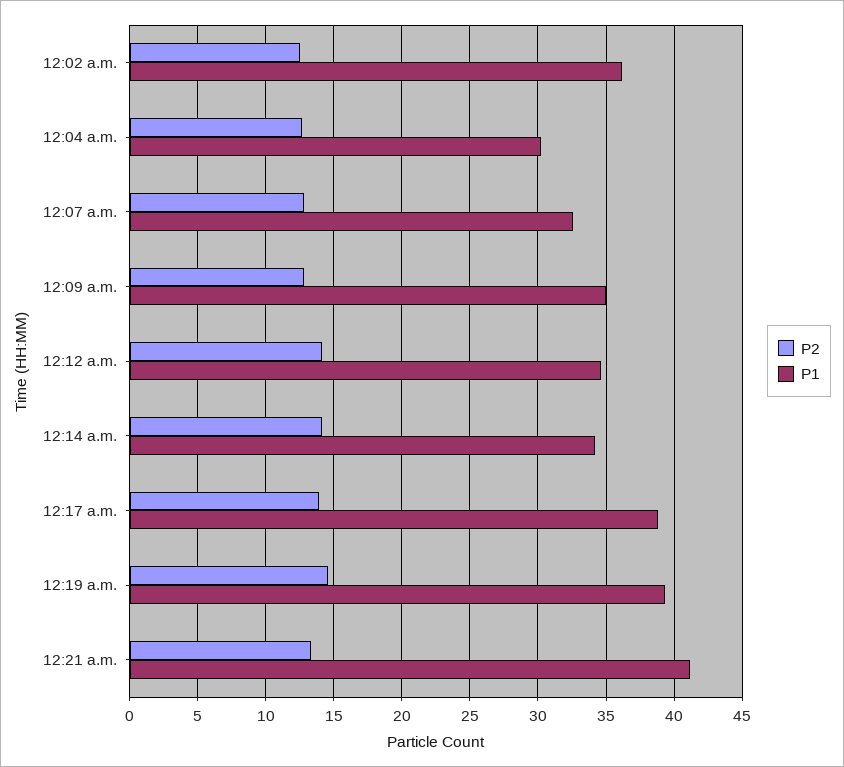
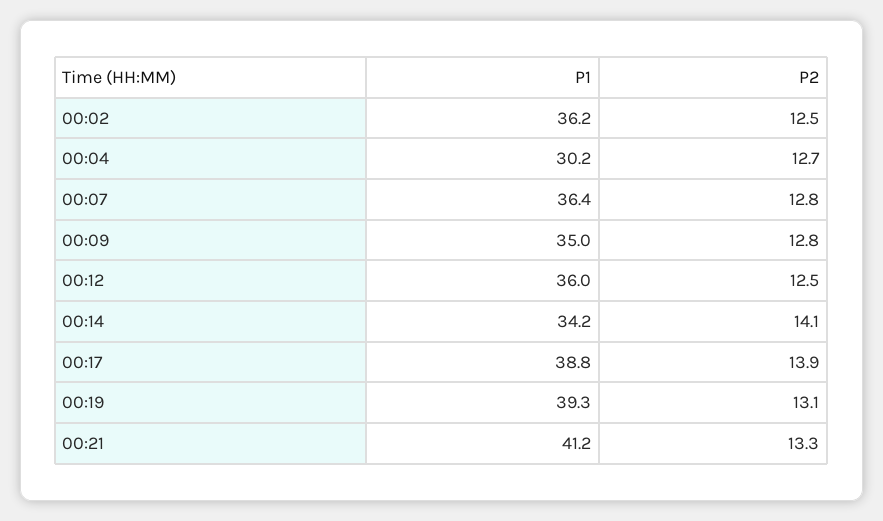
  {
    "P2": {
      "12:02 a.m.": 12.5,
      "12:04 a.m.": 12.7,
      "12:07 a.m.": 12.8,
      "12:09 a.m.": 12.8,
-     "12:12 a.m.": 14,
+     "12:12 a.m.": 12.5,
      "12:14 a.m.": 14.1,
      "12:17 a.m.": 13.9,
-     "12:19 a.m.": 14.5,
+     "12:19 a.m.": 13.1,
      "12:21 a.m.": 13.3
    },
    "P1": {
      "12:02 a.m.": 36.2,
      "12:04 a.m.": 30.2,
-     "12:07 a.m.": 32.5,
+     "12:07 a.m.": 36.4,
      "12:09 a.m.": 35,
-     "12:12 a.m.": 34.5,
+     "12:12 a.m.": 36,
      "12:14 a.m.": 34.2,
      "12:17 a.m.": 38.8,
      "12:19 a.m.": 39.3,
      "12:21 a.m.": 41.2
    }
  }

